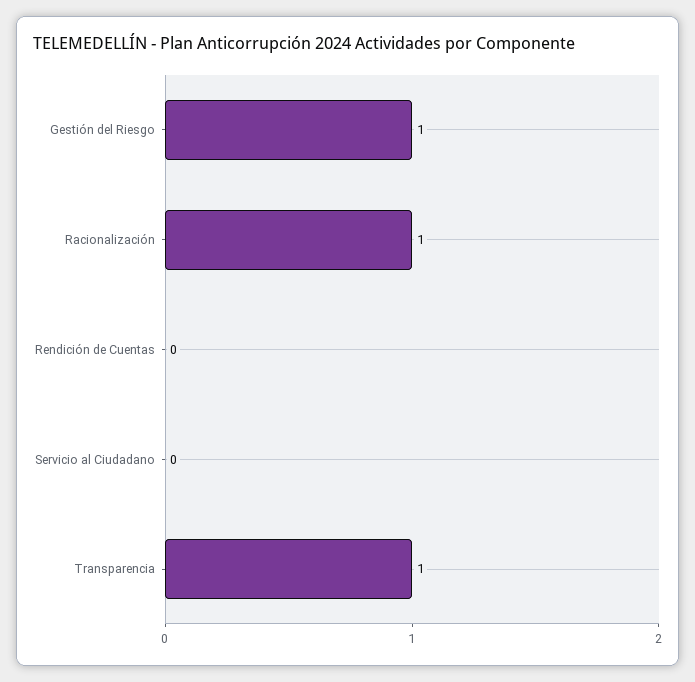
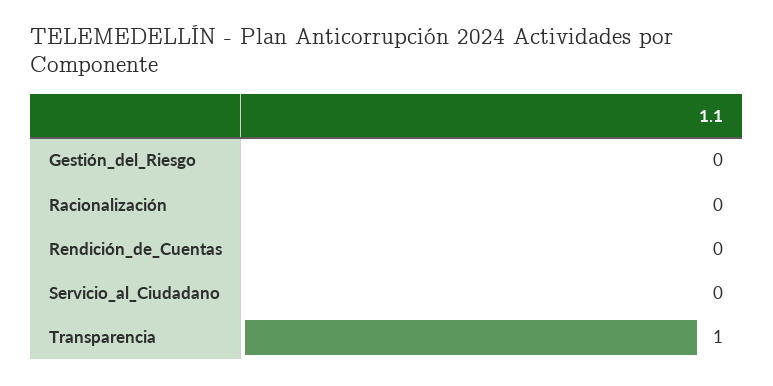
  {
-   "Gestión del Riesgo": 1,
+   "Gestión del Riesgo": 0,
-   "Racionalización": 1,
+   "Racionalización": 0,
    "Rendición de Cuentas": 0,
    "Servicio al Ciudadano": 0,
    "Transparencia": 1
  }

